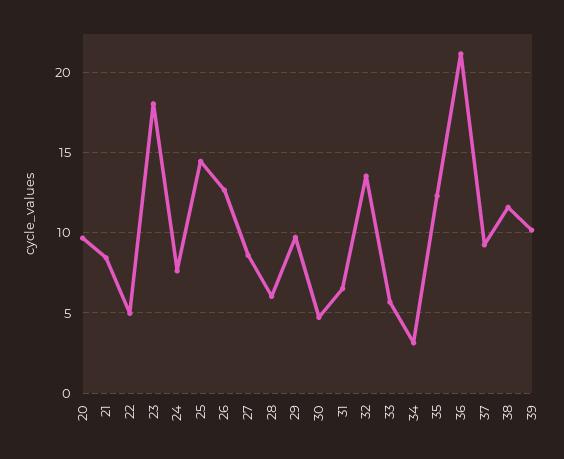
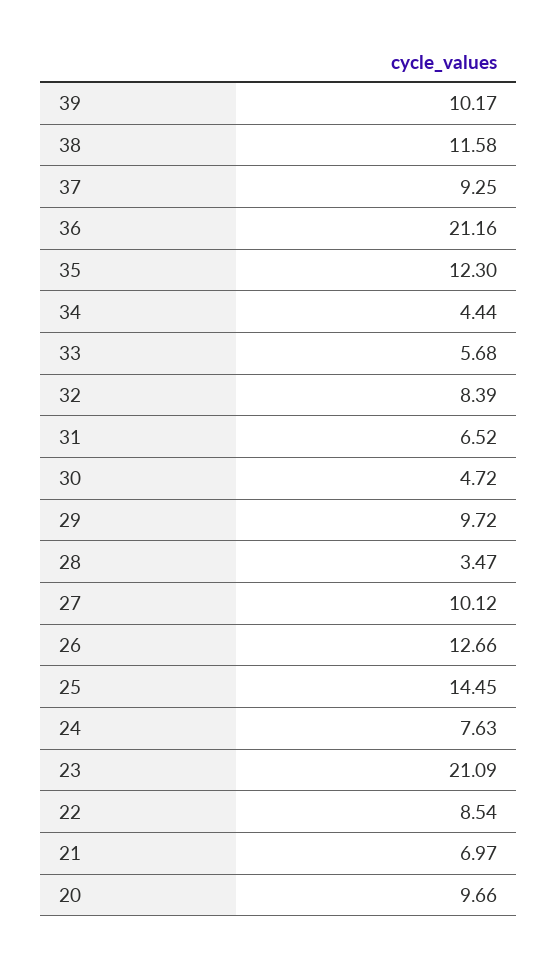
  {
    "20": 9.66,
-   "21": 8.5,
+   "21": 6.97,
-   "22": 5,
+   "22": 8.54,
-   "23": 18,
+   "23": 21.09,
    "24": 7.63,
    "25": 14.45,
    "26": 12.66,
-   "27": 8.5,
+   "27": 10.12,
-   "28": 6,
+   "28": 3.47,
    "29": 9.72,
    "30": 4.72,
    "31": 6.52,
-   "32": 13.5,
+   "32": 8.39,
    "33": 5.68,
-   "34": 3,
+   "34": 4.44,
    "35": 12.3,
    "36": 21.16,
    "37": 9.25,
    "38": 11.58,
    "39": 10.17
  }

